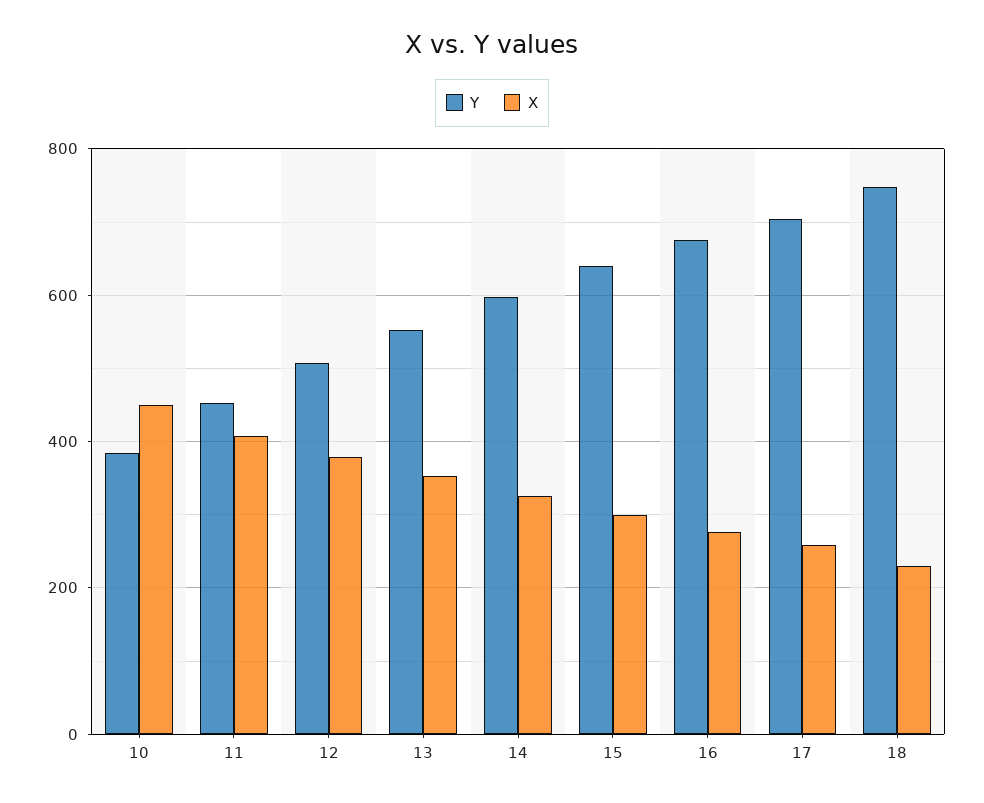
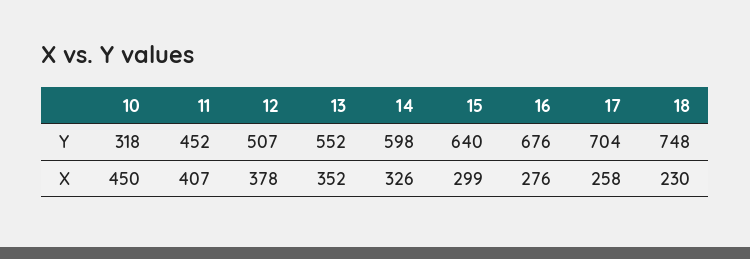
  {
    "Y": {
-     "10": 380,
+     "10": 318,
      "11": 452,
      "12": 507,
      "13": 552,
      "14": 598,
      "15": 640,
      "16": 676,
      "17": 704,
      "18": 748
    },
    "X": {
      "10": 450,
      "11": 407,
      "12": 378,
      "13": 352,
      "14": 326,
      "15": 299,
      "16": 276,
      "17": 258,
      "18": 230
    }
  }

